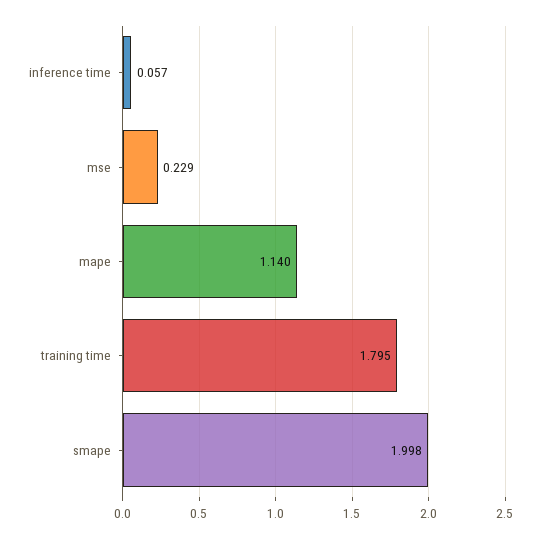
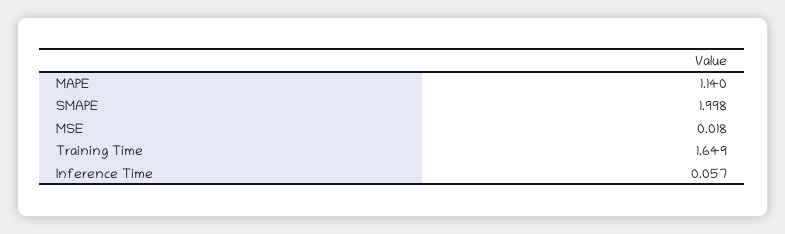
  {
    "inference time": 0.057,
-   "mse": 0.229,
+   "mse": 0.018,
    "mape": 1.14,
-   "training time": 1.795,
+   "training time": 1.649,
    "smape": 1.998
  }

